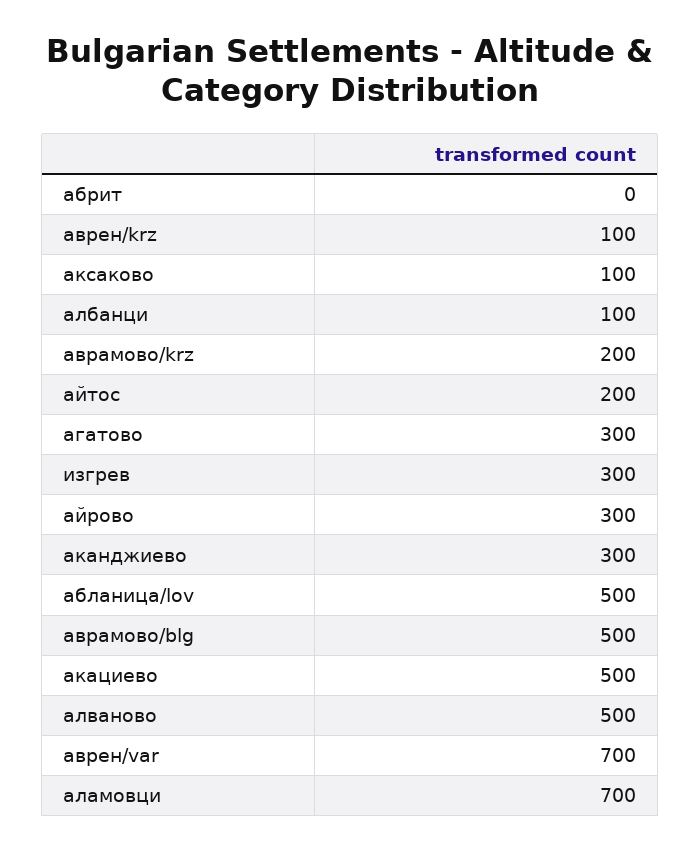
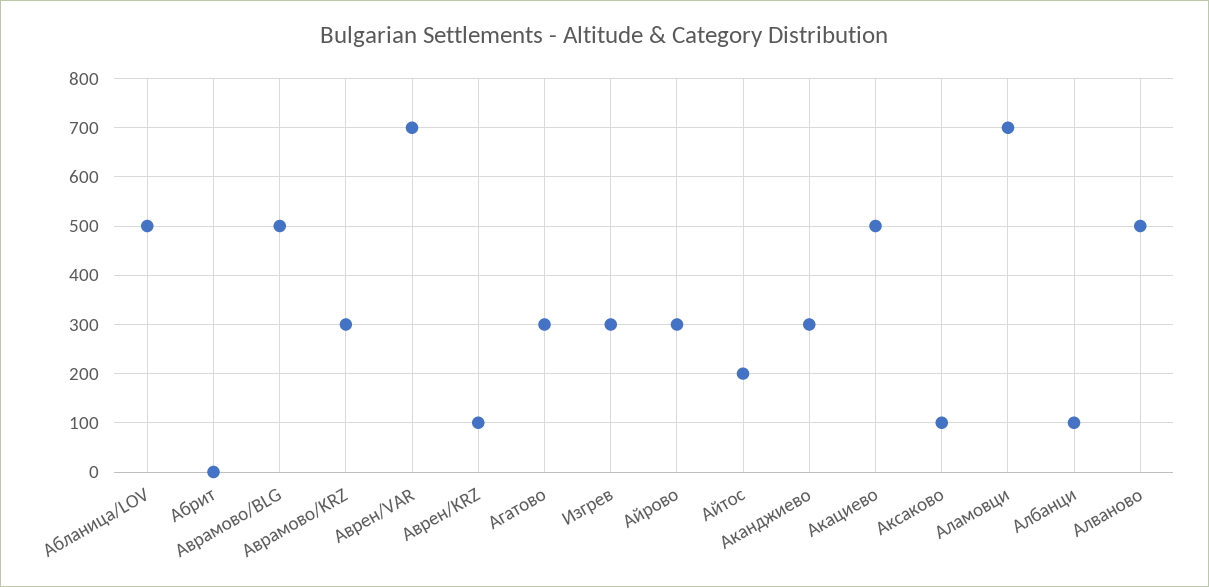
  {
    "абрит": 0,
    "аврен/krz": 100,
    "аксаково": 100,
    "албанци": 100,
-   "аврамово/krz": 200,
+   "аврамово/krz": 300,
    "айтос": 200,
    "агатово": 300,
    "изгрев": 300,
    "айрово": 300,
    "аканджиево": 300,
    "абланица/lov": 500,
    "аврамово/blg": 500,
    "акациево": 500,
    "алваново": 500,
    "аврен/var": 700,
    "аламовци": 700
  }

